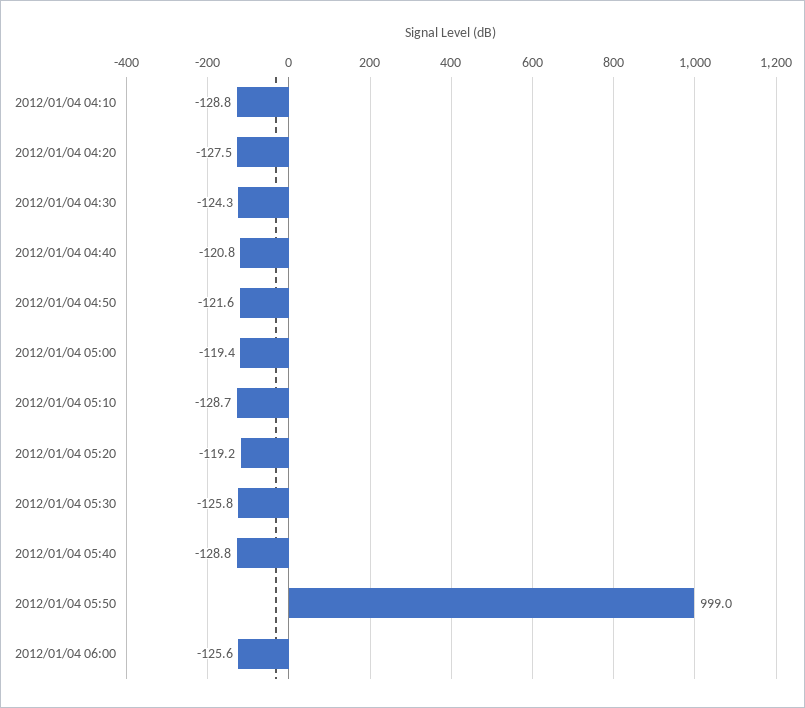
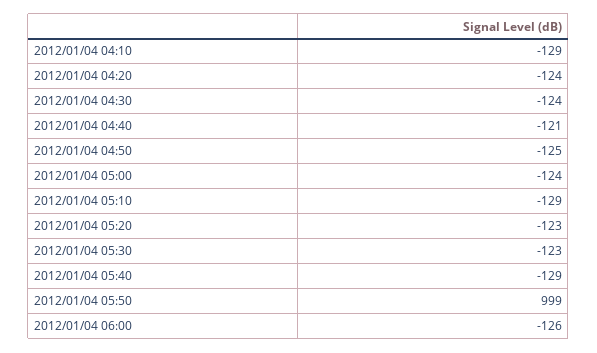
  {
    "2012/01/04 04:10": -128.8,
-   "2012/01/04 04:20": -127.5,
+   "2012/01/04 04:20": -124,
    "2012/01/04 04:30": -124.3,
    "2012/01/04 04:40": -120.8,
-   "2012/01/04 04:50": -121.6,
+   "2012/01/04 04:50": -125,
-   "2012/01/04 05:00": -119.4,
+   "2012/01/04 05:00": -124,
    "2012/01/04 05:10": -128.7,
-   "2012/01/04 05:20": -119.2,
+   "2012/01/04 05:20": -123,
-   "2012/01/04 05:30": -125.8,
+   "2012/01/04 05:30": -123,
    "2012/01/04 05:40": -128.8,
    "2012/01/04 05:50": 999,
    "2012/01/04 06:00": -125.6
  }

